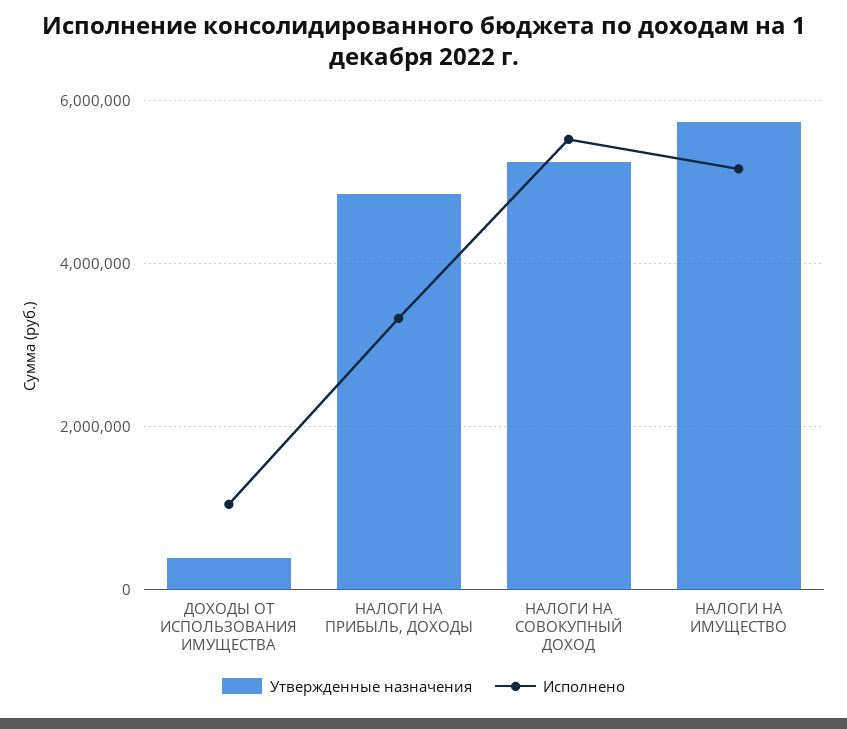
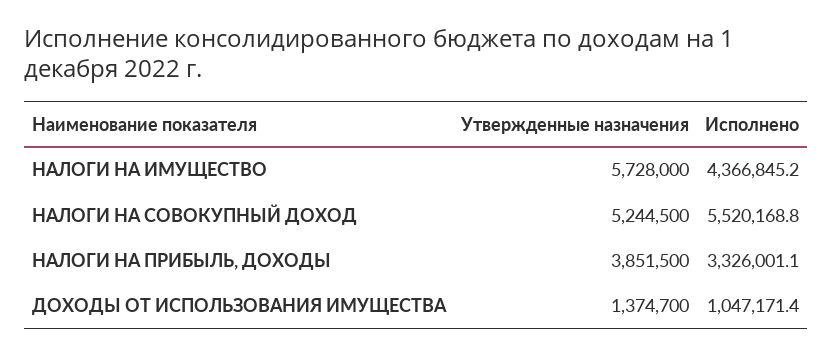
  {
    "Утвержденные назначения": {
-     "ДОХОДЫ ОТ ИСПОЛЬЗОВАНИЯ ИМУЩЕСТВА": 400000,
+     "ДОХОДЫ ОТ ИСПОЛЬЗОВАНИЯ ИМУЩЕСТВА": 1374700,
-     "НАЛОГИ НА ПРИБЫЛЬ, ДОХОДЫ": 4800000,
+     "НАЛОГИ НА ПРИБЫЛЬ, ДОХОДЫ": 3851500,
      "НАЛОГИ НА СОВОКУПНЫЙ ДОХОД": 5244500,
      "НАЛОГИ НА ИМУЩЕСТВО": 5728000
    },
    "Исполнено": {
      "ДОХОДЫ ОТ ИСПОЛЬЗОВАНИЯ ИМУЩЕСТВА": 1047171.4,
      "НАЛОГИ НА ПРИБЫЛЬ, ДОХОДЫ": 3326001.1,
      "НАЛОГИ НА СОВОКУПНЫЙ ДОХОД": 5520168.8,
-     "НАЛОГИ НА ИМУЩЕСТВО": 5200000
+     "НАЛОГИ НА ИМУЩЕСТВО": 4366845.2
    }
  }

